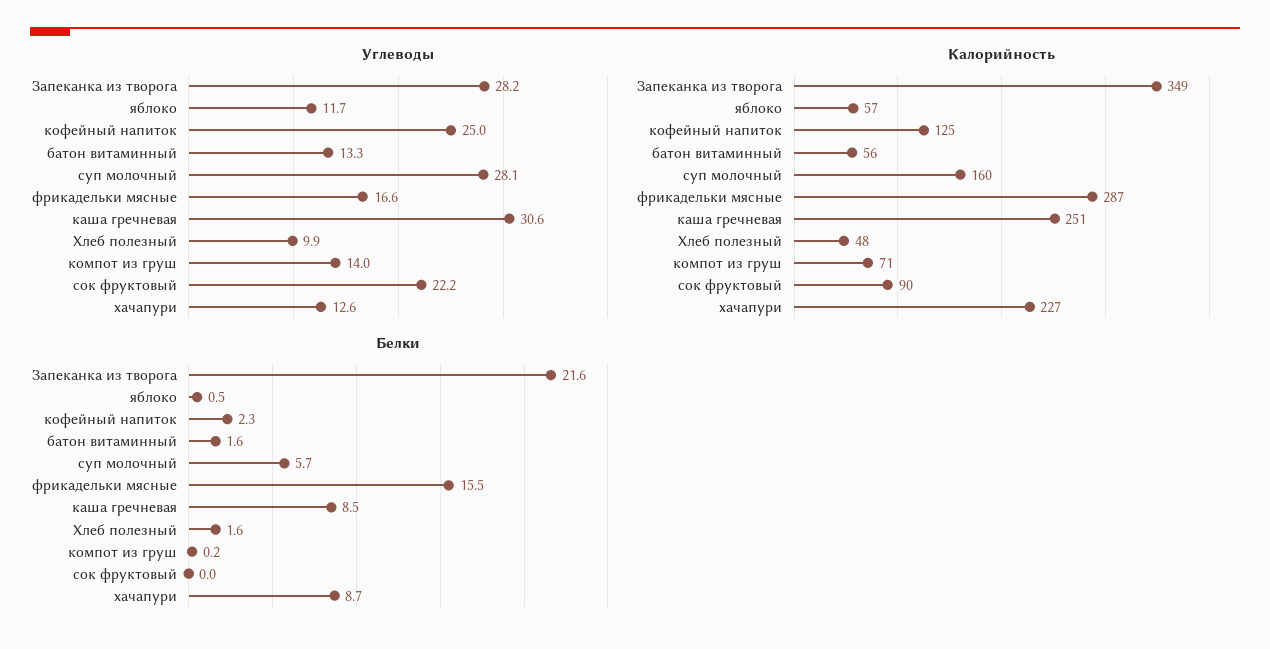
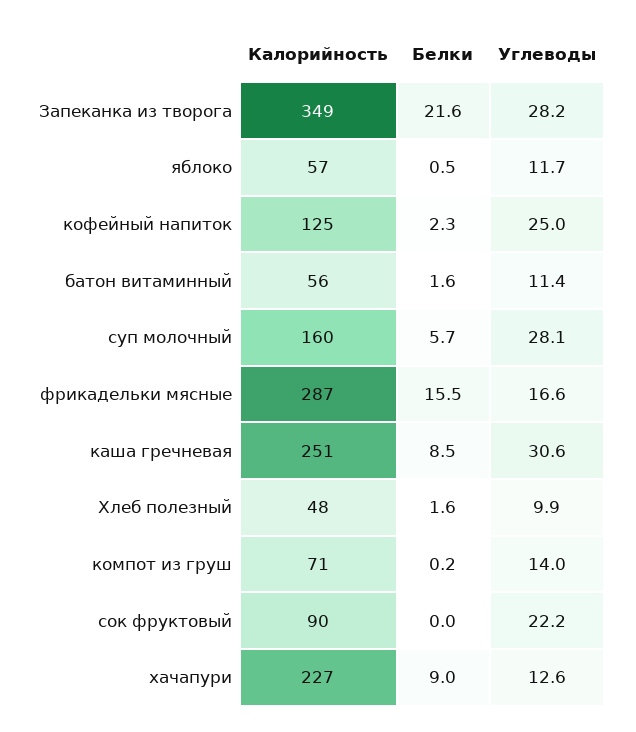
  {
    "Углеводы": {
      "Запеканка из творога": 28.2,
      "яблоко": 11.7,
      "кофейный напиток": 25,
-     "батон витаминный": 13.3,
+     "батон витаминный": 11.4,
      "суп молочный": 28.1,
      "фрикадельки мясные": 16.6,
      "каша гречневая": 30.6,
      "Хлеб полезный": 9.9,
      "компот из груш": 14,
      "сок фруктовый": 22.2,
      "хачапури": 12.6
    },
    "Калорийность": {
      "Запеканка из творога": 349,
      "яблоко": 57,
      "кофейный напиток": 125,
      "батон витаминный": 56,
      "суп молочный": 160,
      "фрикадельки мясные": 287,
      "каша гречневая": 251,
      "Хлеб полезный": 48,
      "компот из груш": 71,
      "сок фруктовый": 90,
      "хачапури": 227
    },
    "Белки": {
      "Запеканка из творога": 21.6,
      "яблоко": 0.5,
      "кофейный напиток": 2.3,
      "батон витаминный": 1.6,
      "суп молочный": 5.7,
      "фрикадельки мясные": 15.5,
      "каша гречневая": 8.5,
      "Хлеб полезный": 1.6,
      "компот из груш": 0.2,
      "сок фруктовый": 0,
-     "хачапури": 8.7
+     "хачапури": 9
    }
  }

